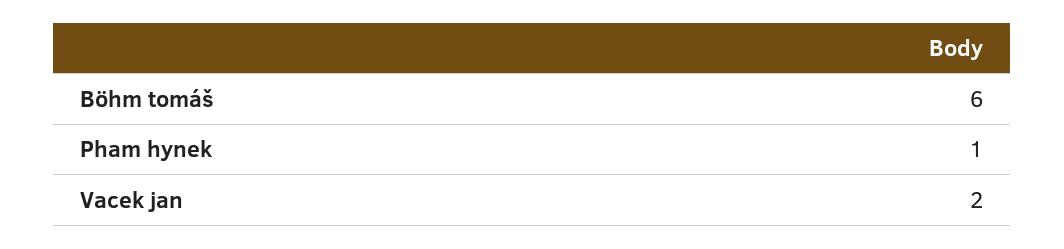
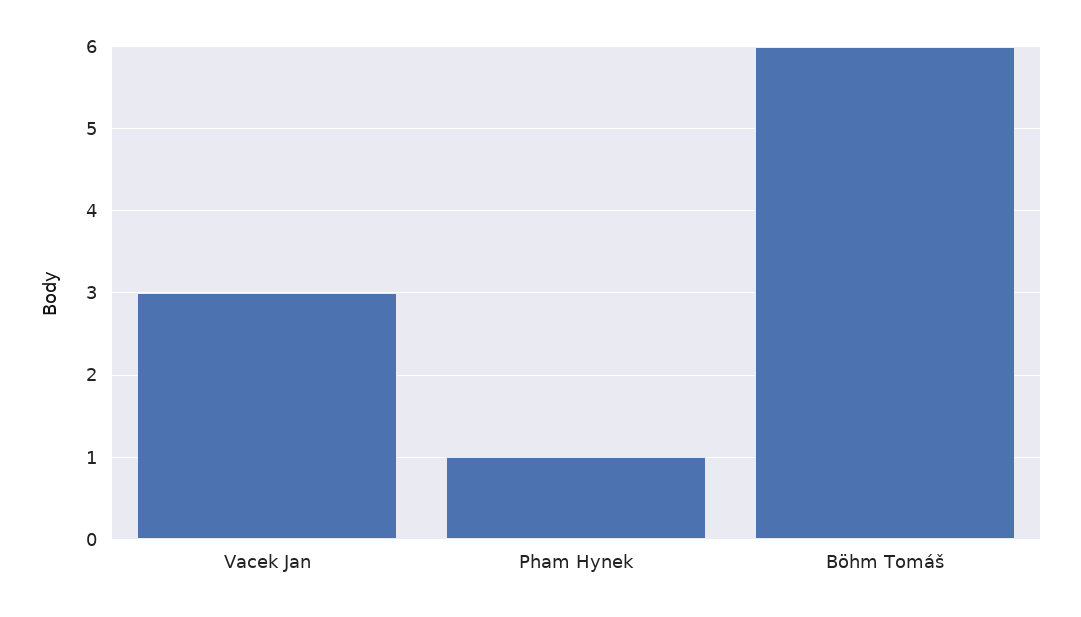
  {
    "Böhm tomáš": 6,
    "Pham hynek": 1,
-   "Vacek jan": 2
+   "Vacek jan": 3
  }

